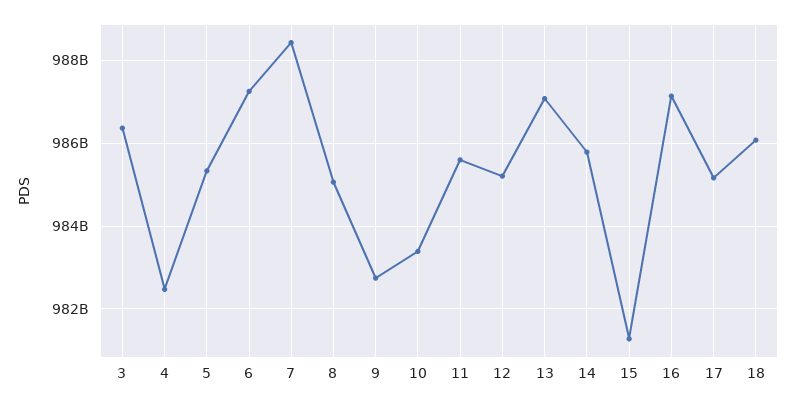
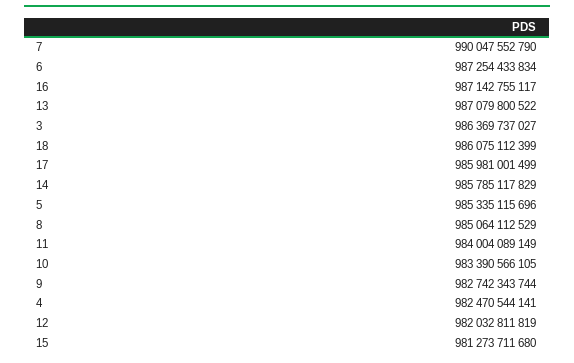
  {
    "3": 986369737027,
    "4": 982470544141,
    "5": 985335115696,
    "6": 987254433834,
-   "7": 988400000000,
+   "7": 990047552790,
    "8": 985064112529,
    "9": 982742343744,
    "10": 983390566105,
-   "11": 985600000000,
+   "11": 984004089149,
-   "12": 985200000000,
+   "12": 982032811819,
    "13": 987079800522,
    "14": 985785117829,
    "15": 981273711680,
    "16": 987142755117,
-   "17": 985200000000,
+   "17": 985981001499,
    "18": 986075112399
  }

